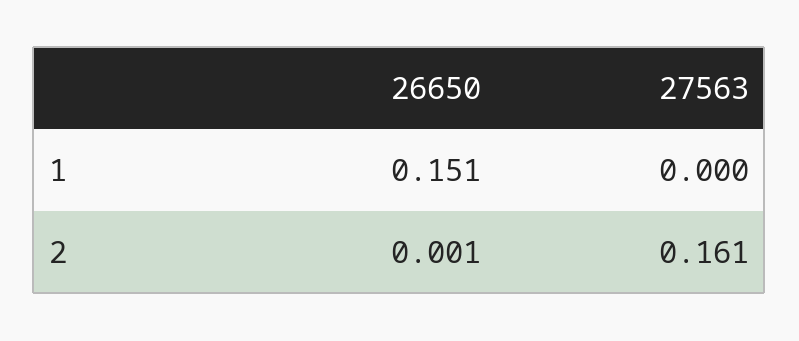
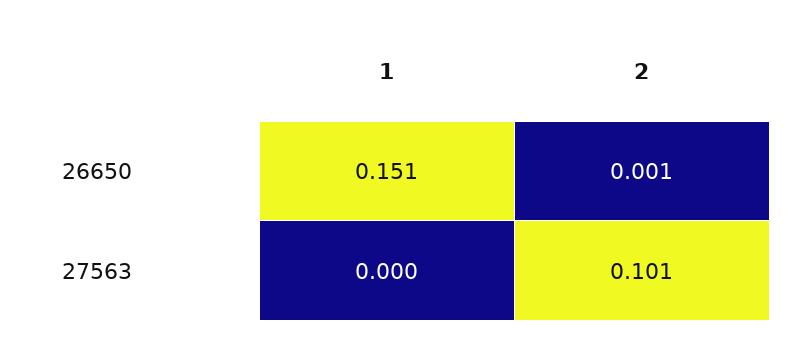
  {
    "26650": {
      "1": 0.151,
      "2": 0.001
    },
    "27563": {
      "1": 0,
-     "2": 0.161
+     "2": 0.101
    }
  }

